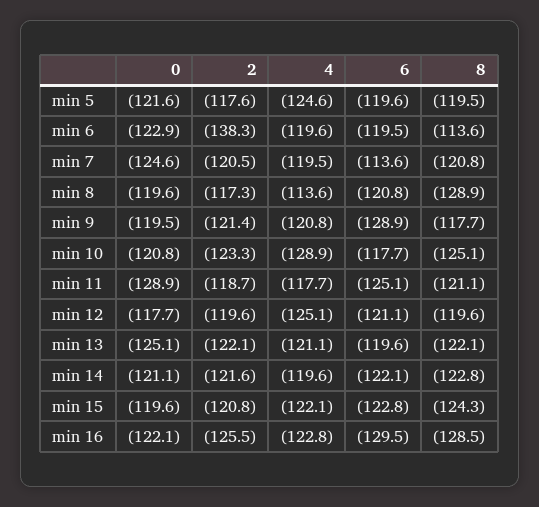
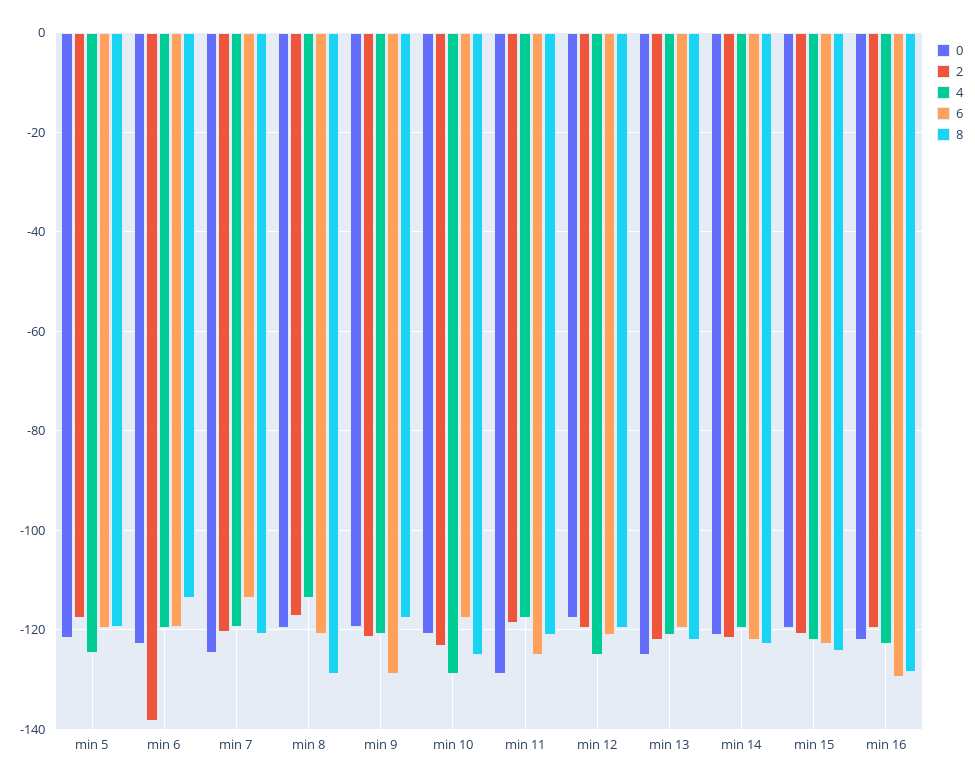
  {
    "0": {
      "min 5": -121.6,
      "min 6": -122.9,
      "min 7": -124.6,
      "min 8": -119.6,
      "min 9": -119.5,
      "min 10": -120.8,
      "min 11": -128.9,
      "min 12": -117.7,
      "min 13": -125.1,
      "min 14": -121.1,
      "min 15": -119.6,
      "min 16": -122.1
    },
    "2": {
      "min 5": -117.6,
      "min 6": -138.3,
      "min 7": -120.5,
      "min 8": -117.3,
      "min 9": -121.4,
      "min 10": -123.3,
      "min 11": -118.7,
      "min 12": -119.6,
      "min 13": -122.1,
      "min 14": -121.6,
      "min 15": -120.8,
-     "min 16": -125.5
+     "min 16": -120
    },
    "4": {
      "min 5": -124.6,
      "min 6": -119.6,
      "min 7": -119.5,
      "min 8": -113.6,
      "min 9": -120.8,
      "min 10": -128.9,
      "min 11": -117.7,
      "min 12": -125.1,
      "min 13": -121.1,
      "min 14": -119.6,
      "min 15": -122.1,
      "min 16": -122.8
    },
    "6": {
      "min 5": -119.6,
      "min 6": -119.5,
      "min 7": -113.6,
      "min 8": -120.8,
      "min 9": -128.9,
      "min 10": -117.7,
      "min 11": -125.1,
      "min 12": -121.1,
      "min 13": -119.6,
      "min 14": -122.1,
      "min 15": -122.8,
      "min 16": -129.5
    },
    "8": {
      "min 5": -119.5,
      "min 6": -113.6,
      "min 7": -120.8,
      "min 8": -128.9,
      "min 9": -117.7,
      "min 10": -125.1,
      "min 11": -121.1,
      "min 12": -119.6,
      "min 13": -122.1,
      "min 14": -122.8,
      "min 15": -124.3,
      "min 16": -128.5
    }
  }

